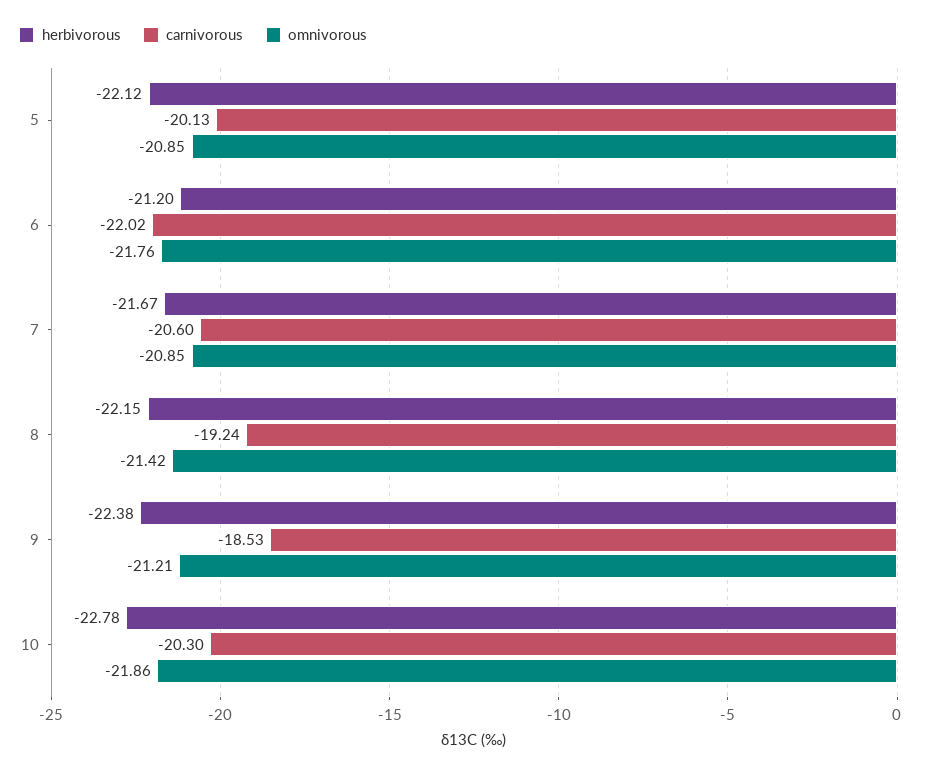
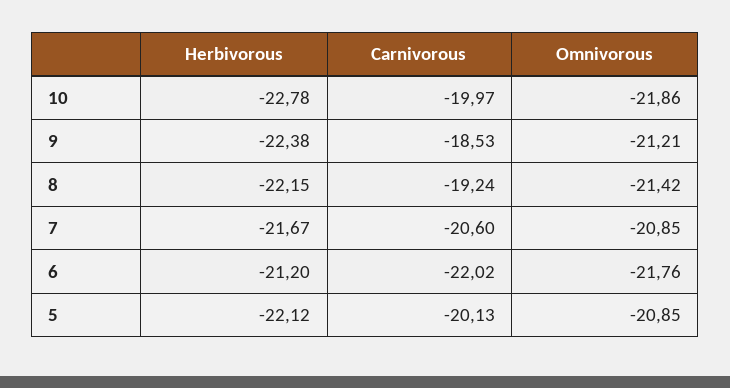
  {
    "herbivorous": {
      "5": -22.12,
      "6": -21.2,
      "7": -21.67,
      "8": -22.15,
      "9": -22.38,
      "10": -22.78
    },
    "carnivorous": {
      "5": -20.13,
      "6": -22.02,
      "7": -20.6,
      "8": -19.24,
      "9": -18.53,
-     "10": -20.3
+     "10": -19.97
    },
    "omnivorous": {
      "5": -20.85,
      "6": -21.76,
      "7": -20.85,
      "8": -21.42,
      "9": -21.21,
      "10": -21.86
    }
  }

